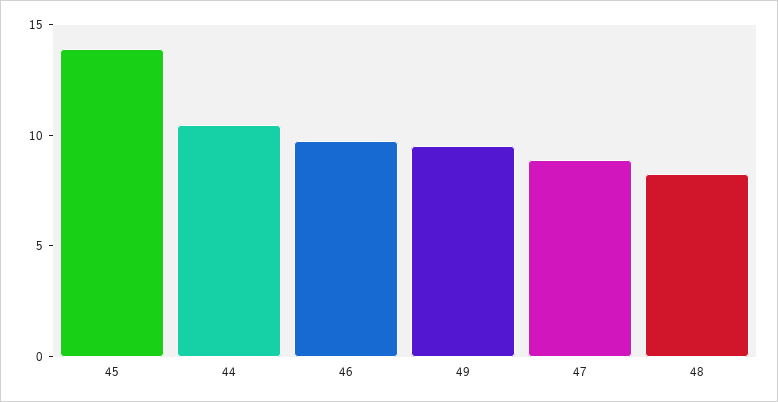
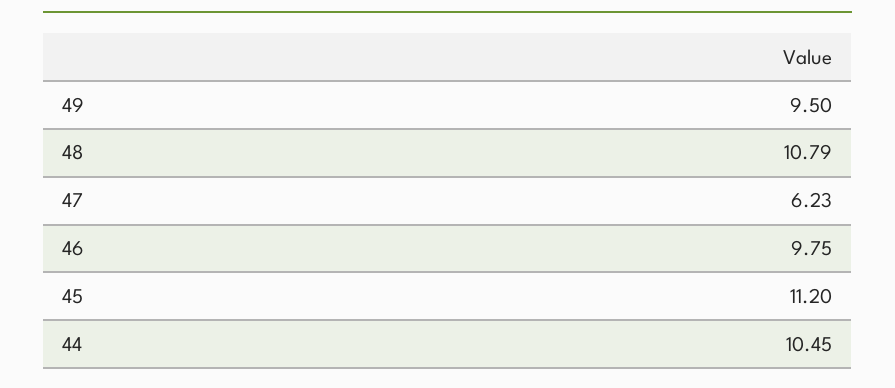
  {
-   "45": 14,
+   "45": 11.2,
    "44": 10.45,
    "46": 9.75,
    "49": 9.5,
-   "47": 9,
+   "47": 6.23,
-   "48": 8
+   "48": 10.79
  }

